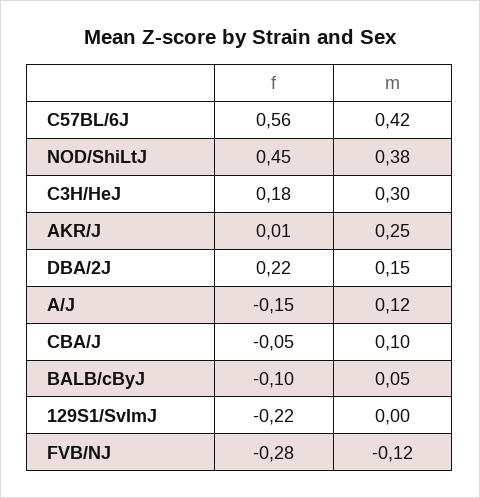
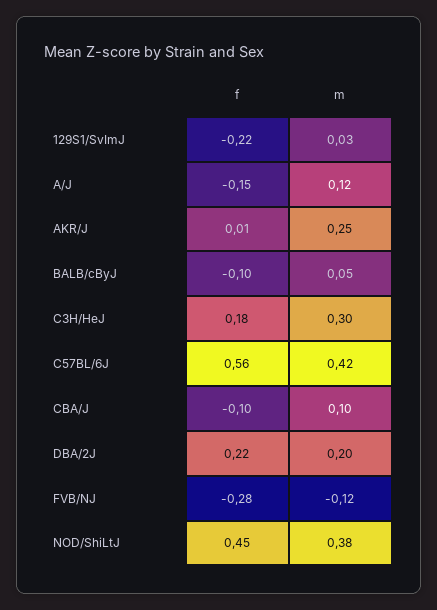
  {
    "f": {
      "C57BL/6J": 0.56,
      "NOD/ShiLtJ": 0.45,
      "C3H/HeJ": 0.18,
      "AKR/J": 0.01,
      "DBA/2J": 0.22,
      "A/J": -0.15,
-     "CBA/J": -0.05,
+     "CBA/J": -0.1,
      "BALB/cByJ": -0.1,
      "129S1/SvImJ": -0.22,
      "FVB/NJ": -0.28
    },
    "m": {
      "C57BL/6J": 0.42,
      "NOD/ShiLtJ": 0.38,
      "C3H/HeJ": 0.3,
      "AKR/J": 0.25,
-     "DBA/2J": 0.15,
+     "DBA/2J": 0.2,
      "A/J": 0.12,
      "CBA/J": 0.1,
      "BALB/cByJ": 0.05,
-     "129S1/SvImJ": 0,
+     "129S1/SvImJ": 0.03,
      "FVB/NJ": -0.12
    }
  }

